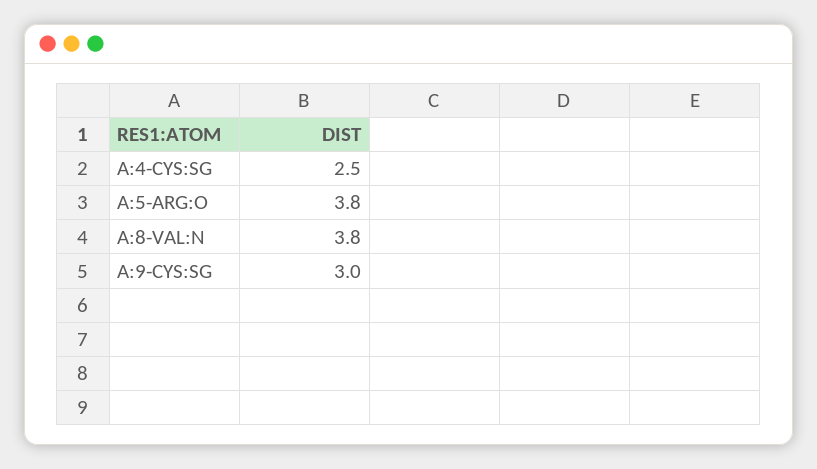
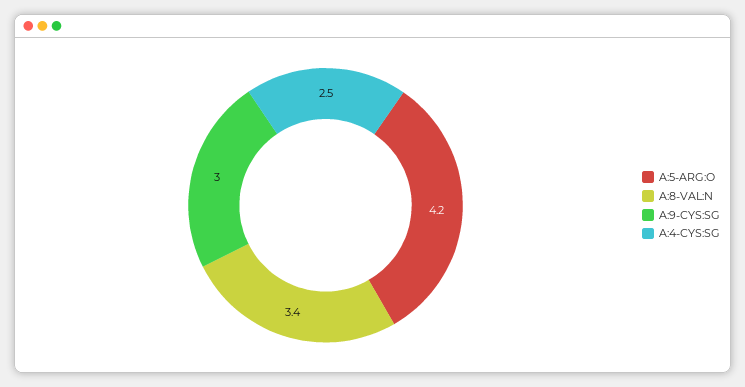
  {
    "A:4-CYS:SG": 2.5,
-   "A:5-ARG:O": 3.8,
+   "A:5-ARG:O": 4.2,
-   "A:8-VAL:N": 3.8,
+   "A:8-VAL:N": 3.4,
    "A:9-CYS:SG": 3
  }

